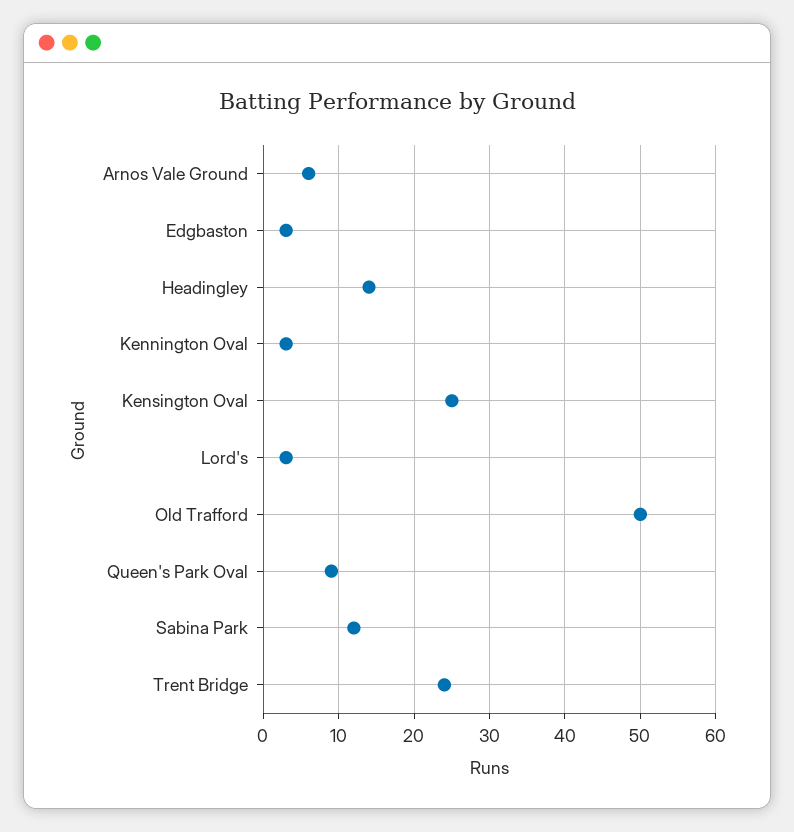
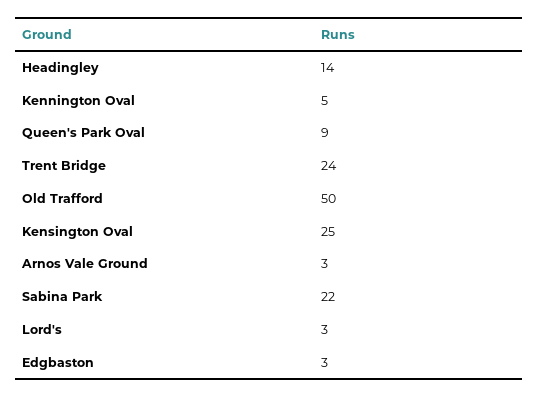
  {
-   "Arnos Vale Ground": 6,
+   "Arnos Vale Ground": 3,
    "Edgbaston": 3,
    "Headingley": 14,
-   "Kennington Oval": 3,
+   "Kennington Oval": 5,
    "Kensington Oval": 25,
    "Lord's": 3,
    "Old Trafford": 50,
    "Queen's Park Oval": 9,
-   "Sabina Park": 12,
+   "Sabina Park": 22,
    "Trent Bridge": 24
  }

